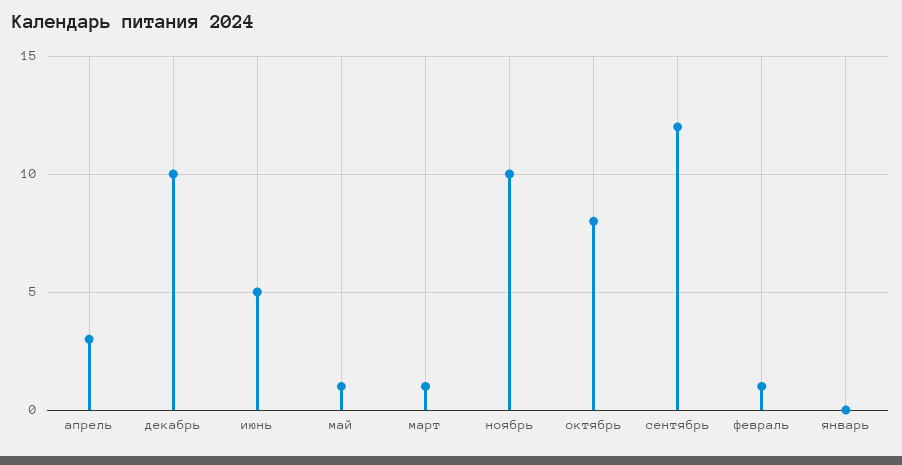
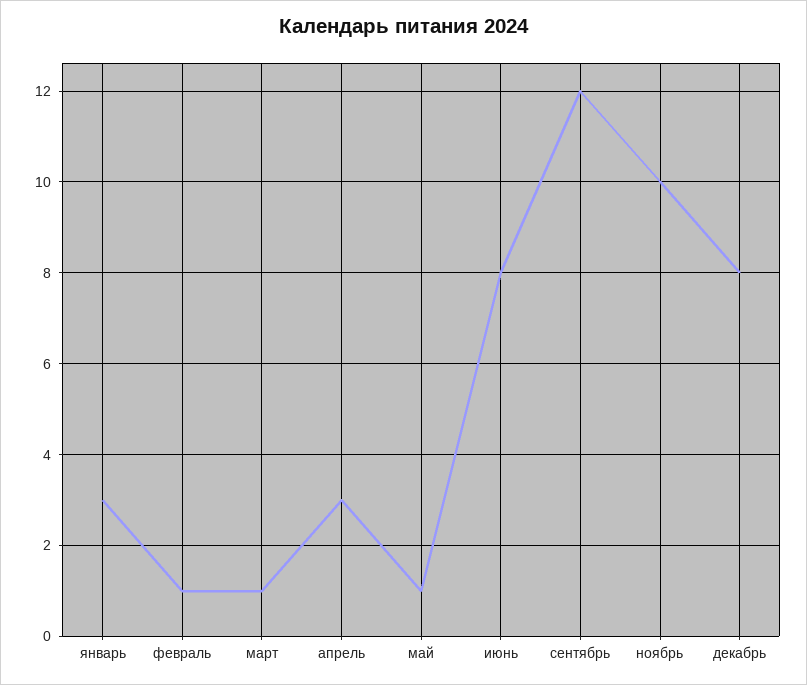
  {
    "апрель": 3,
-   "декабрь": 10,
+   "декабрь": 8,
-   "июнь": 5,
+   "июнь": 8,
    "май": 1,
    "март": 1,
    "ноябрь": 10,
-   "октябрь": 8,
    "сентябрь": 12,
    "февраль": 1,
-   "январь": 0
+   "январь": 3
  }

